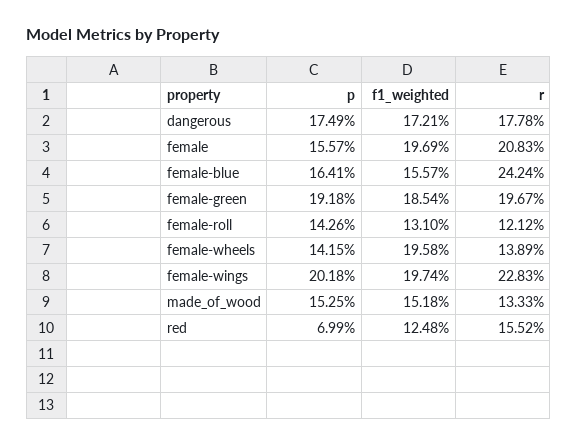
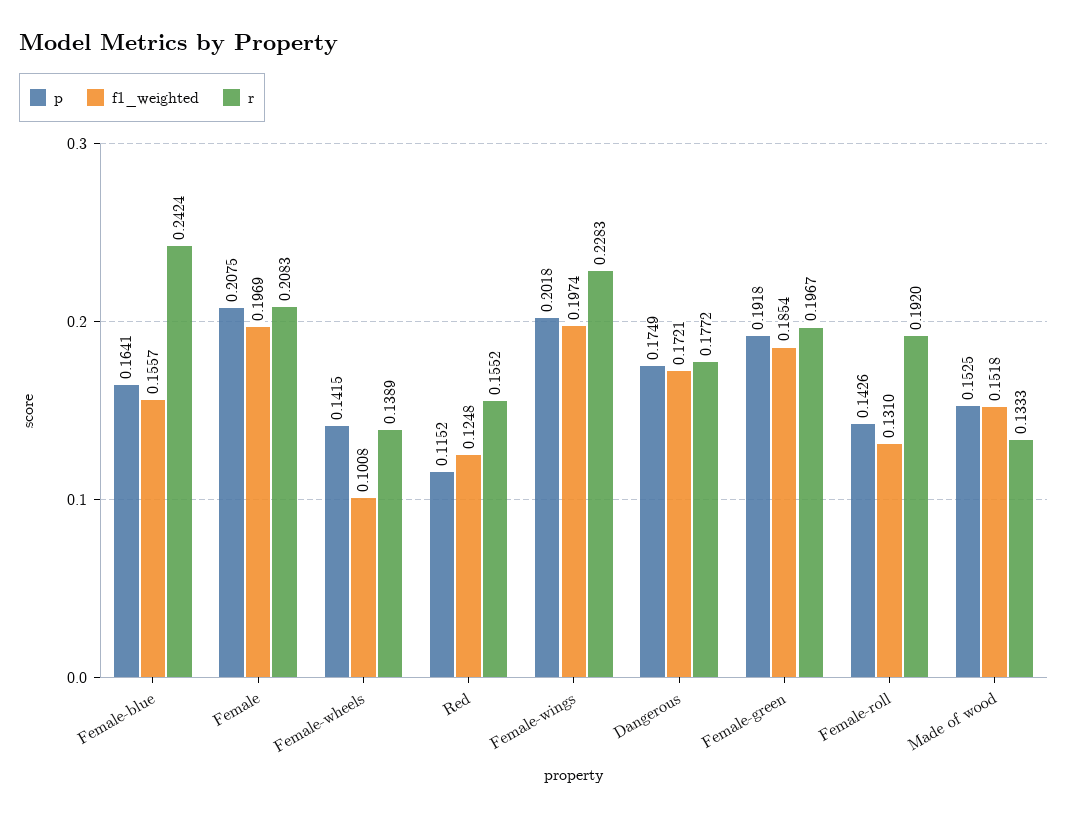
  {
    "p": {
      "dangerous": 0.1749,
-     "female": 0.1557,
+     "female": 0.2075,
      "female-blue": 0.1641,
      "female-green": 0.1918,
      "female-roll": 0.1426,
      "female-wheels": 0.1415,
      "female-wings": 0.2018,
      "made_of_wood": 0.1525,
-     "red": 0.0699
+     "red": 0.1152
    },
    "f1_weighted": {
      "dangerous": 0.1721,
      "female": 0.1969,
      "female-blue": 0.1557,
      "female-green": 0.1854,
      "female-roll": 0.131,
-     "female-wheels": 0.1958,
+     "female-wheels": 0.1008,
      "female-wings": 0.1974,
      "made_of_wood": 0.1518,
      "red": 0.1248
    },
    "r": {
-     "dangerous": 0.1778,
+     "dangerous": 0.1772,
      "female": 0.2083,
      "female-blue": 0.2424,
      "female-green": 0.1967,
-     "female-roll": 0.1212,
+     "female-roll": 0.192,
      "female-wheels": 0.1389,
      "female-wings": 0.2283,
      "made_of_wood": 0.1333,
      "red": 0.1552
    }
  }

